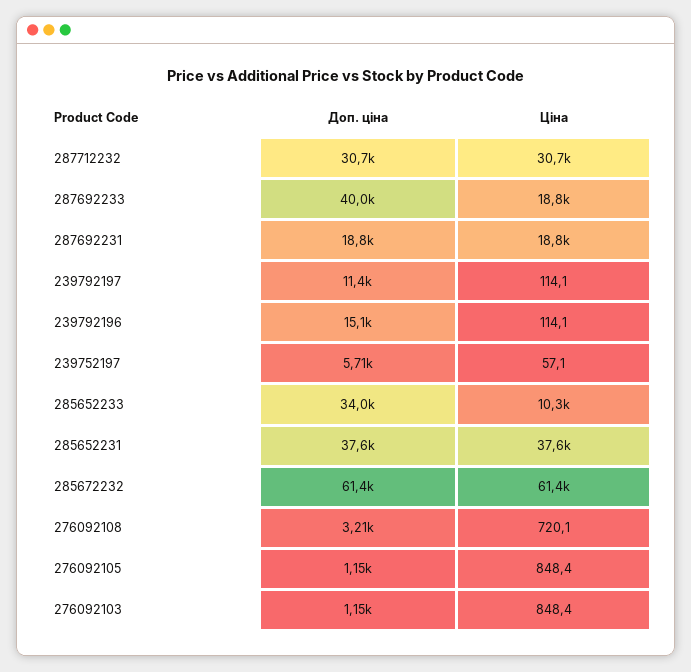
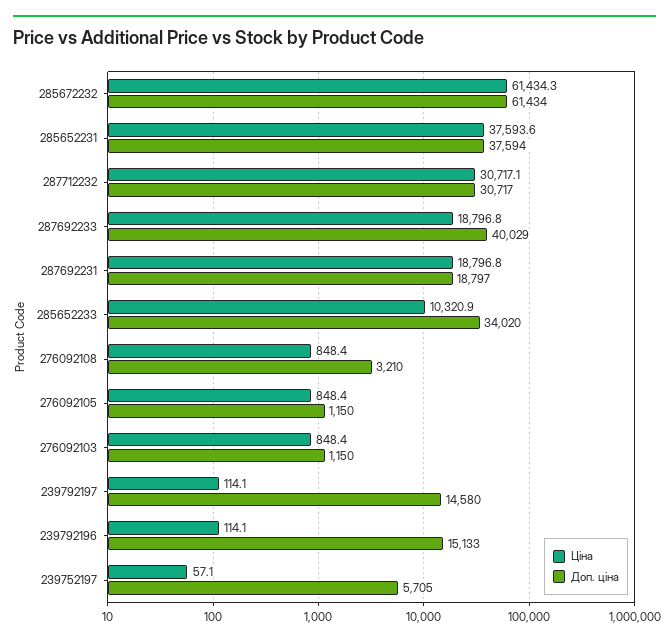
  {
    "Доп. ціна": {
      "287712232": 30717,
      "287692233": 40029,
      "287692231": 18797,
-     "239792197": 11400,
+     "239792197": 14580,
      "239792196": 15133,
      "239752197": 5705,
      "285652233": 34020,
      "285652231": 37594,
      "285672232": 61434,
      "276092108": 3210,
      "276092105": 1150,
      "276092103": 1150
    },
    "Ціна": {
      "287712232": 30717.1,
      "287692233": 18796.8,
      "287692231": 18796.8,
      "239792197": 114.1,
      "239792196": 114.1,
      "239752197": 57.1,
      "285652233": 10320.9,
      "285652231": 37593.6,
      "285672232": 61434.3,
-     "276092108": 720.1,
+     "276092108": 848.4,
      "276092105": 848.4,
      "276092103": 848.4
    }
  }

